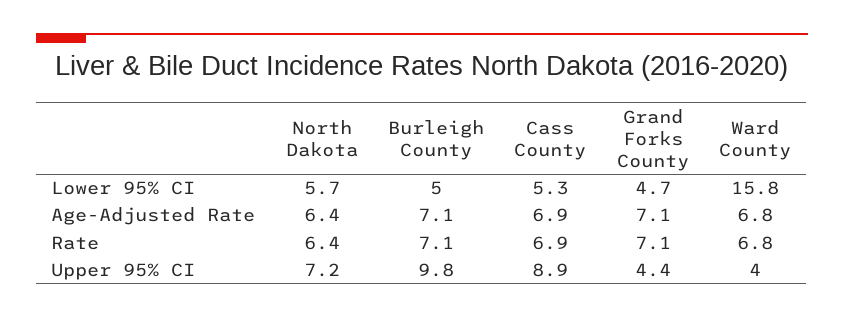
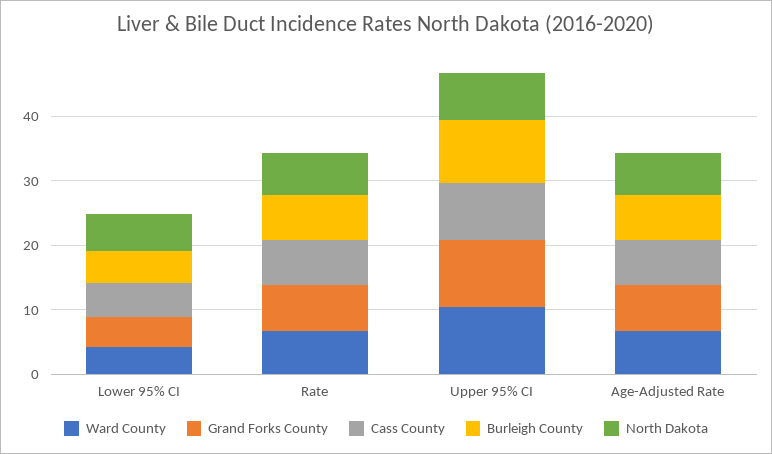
  {
    "North Dakota": {
      "Lower 95% CI": 5.7,
      "Age-Adjusted Rate": 6.4,
      "Rate": 6.4,
      "Upper 95% CI": 7.2
    },
    "Burleigh County": {
      "Lower 95% CI": 5,
      "Age-Adjusted Rate": 7.1,
      "Rate": 7.1,
      "Upper 95% CI": 9.8
    },
    "Cass County": {
      "Lower 95% CI": 5.3,
      "Age-Adjusted Rate": 6.9,
      "Rate": 6.9,
      "Upper 95% CI": 8.9
    },
    "Grand Forks County": {
      "Lower 95% CI": 4.7,
      "Age-Adjusted Rate": 7.1,
      "Rate": 7.1,
-     "Upper 95% CI": 4.4
+     "Upper 95% CI": 10
    },
    "Ward County": {
-     "Lower 95% CI": 15.8,
+     "Lower 95% CI": 4,
      "Age-Adjusted Rate": 6.8,
      "Rate": 6.8,
-     "Upper 95% CI": 4
+     "Upper 95% CI": 10
    }
  }

